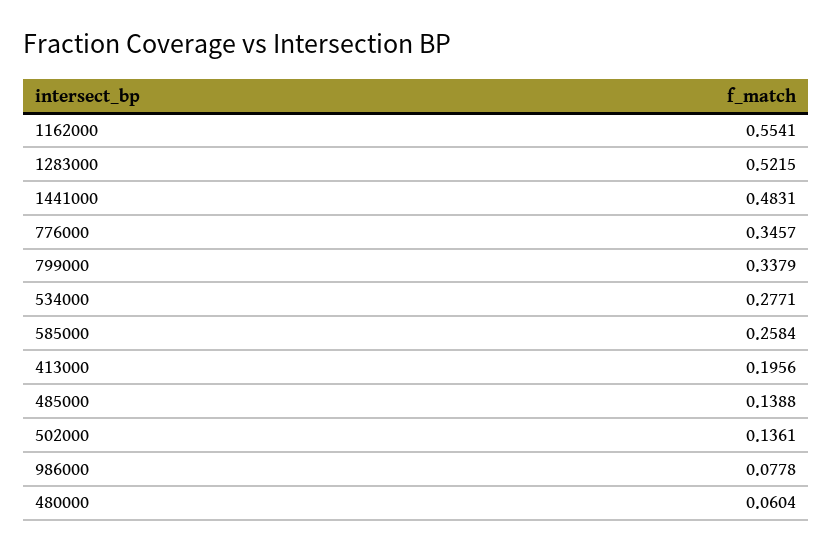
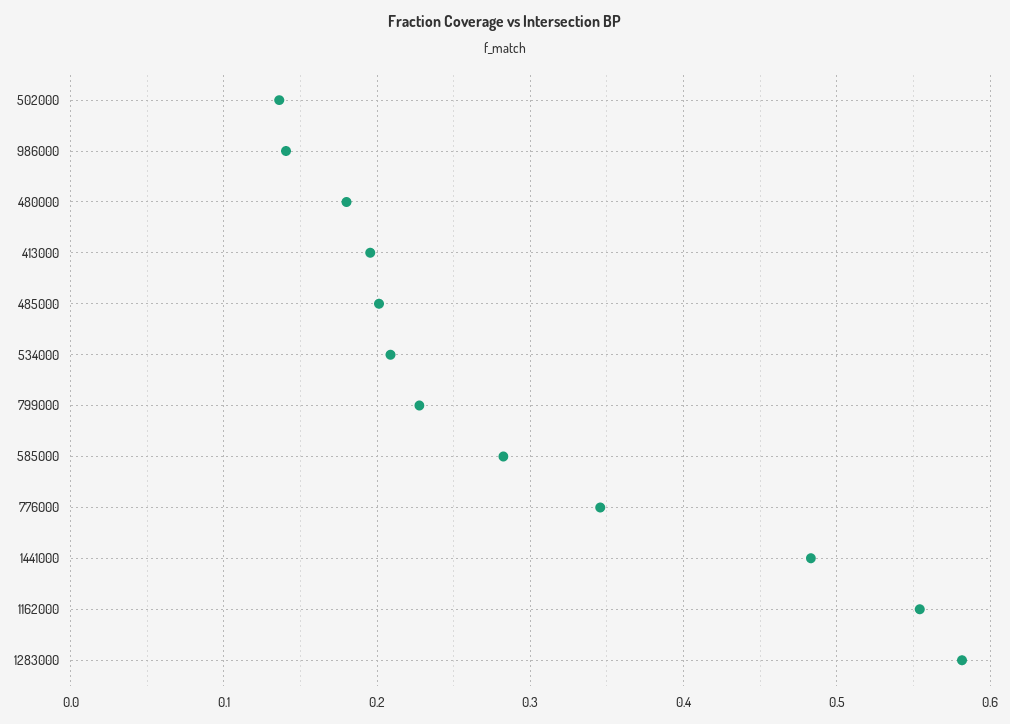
  {
    "1162000": 0.5541,
-   "1283000": 0.5215,
+   "1283000": 0.58,
    "1441000": 0.4831,
    "776000": 0.3457,
-   "799000": 0.3379,
+   "799000": 0.23,
-   "534000": 0.2771,
+   "534000": 0.21,
-   "585000": 0.2584,
+   "585000": 0.28,
    "413000": 0.1956,
-   "485000": 0.1388,
+   "485000": 0.2,
    "502000": 0.1361,
-   "986000": 0.0778,
+   "986000": 0.14,
-   "480000": 0.0604
+   "480000": 0.18
  }

